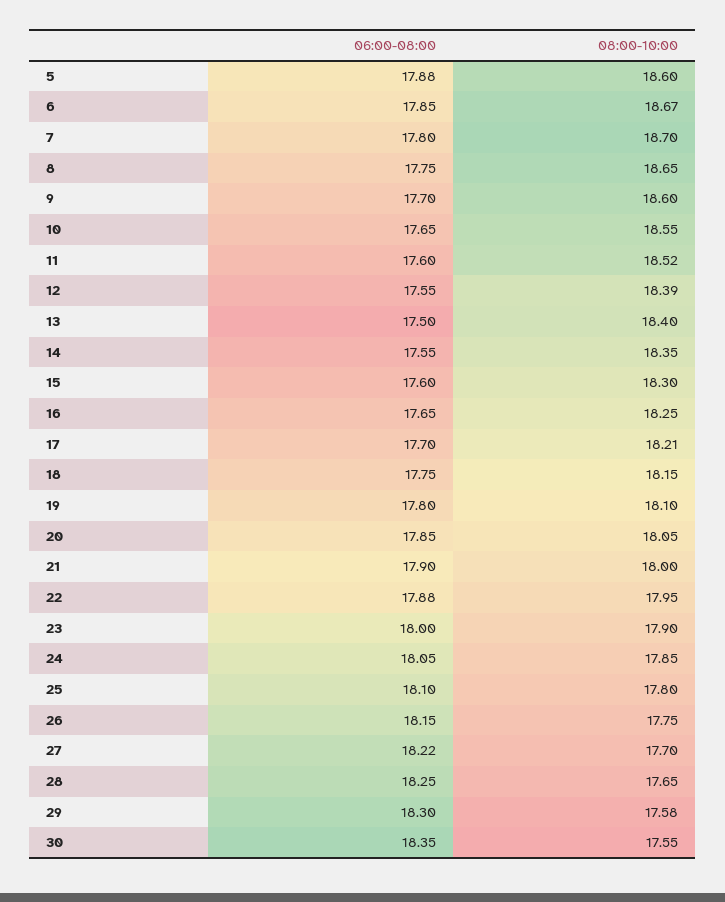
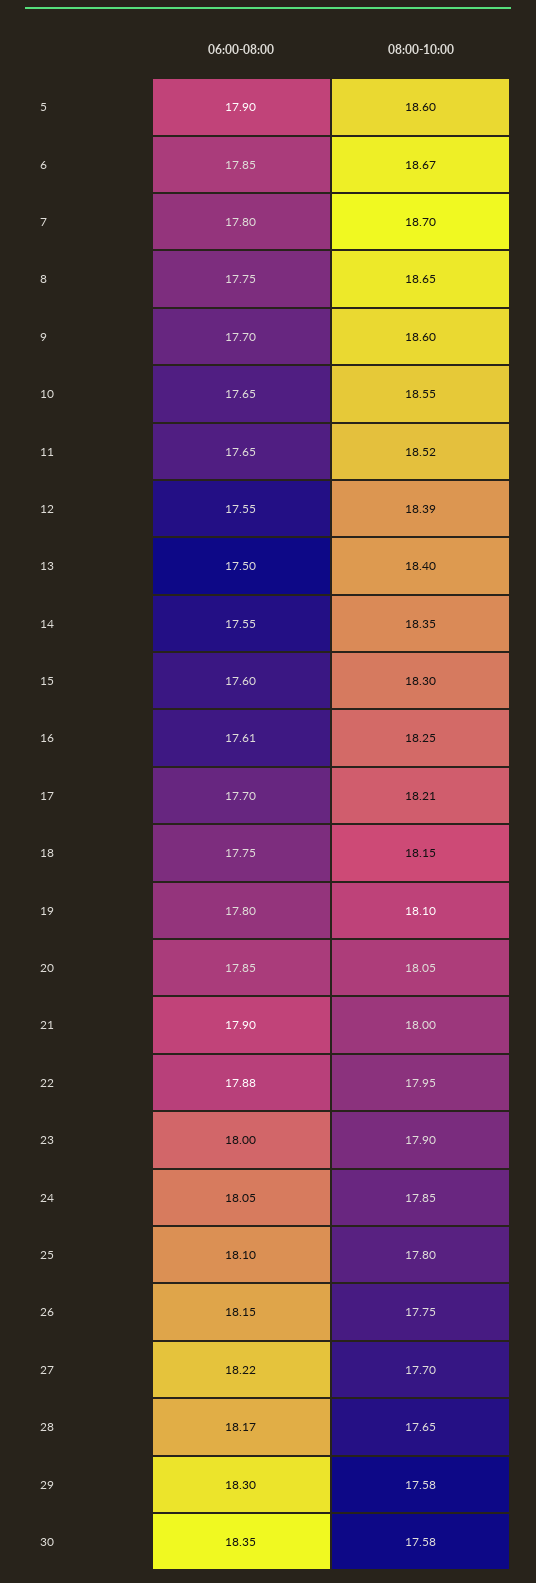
  {
    "06:00-08:00": {
-     "5": 17.88,
+     "5": 17.9,
      "6": 17.85,
      "7": 17.8,
      "8": 17.75,
      "9": 17.7,
      "10": 17.65,
-     "11": 17.6,
+     "11": 17.65,
      "12": 17.55,
      "13": 17.5,
      "14": 17.55,
      "15": 17.6,
-     "16": 17.65,
+     "16": 17.61,
      "17": 17.7,
      "18": 17.75,
      "19": 17.8,
      "20": 17.85,
      "21": 17.9,
      "22": 17.88,
      "23": 18,
      "24": 18.05,
      "25": 18.1,
      "26": 18.15,
      "27": 18.22,
-     "28": 18.25,
+     "28": 18.17,
      "29": 18.3,
      "30": 18.35
    },
    "08:00-10:00": {
      "5": 18.6,
      "6": 18.67,
      "7": 18.7,
      "8": 18.65,
      "9": 18.6,
      "10": 18.55,
      "11": 18.52,
      "12": 18.39,
      "13": 18.4,
      "14": 18.35,
      "15": 18.3,
      "16": 18.25,
      "17": 18.21,
      "18": 18.15,
      "19": 18.1,
      "20": 18.05,
      "21": 18,
      "22": 17.95,
      "23": 17.9,
      "24": 17.85,
      "25": 17.8,
      "26": 17.75,
      "27": 17.7,
      "28": 17.65,
      "29": 17.58,
-     "30": 17.55
+     "30": 17.58
    }
  }

